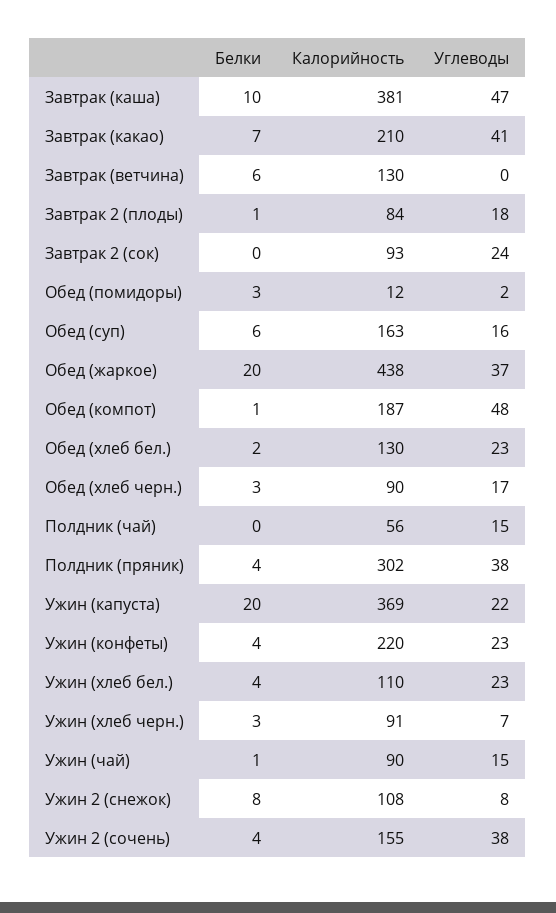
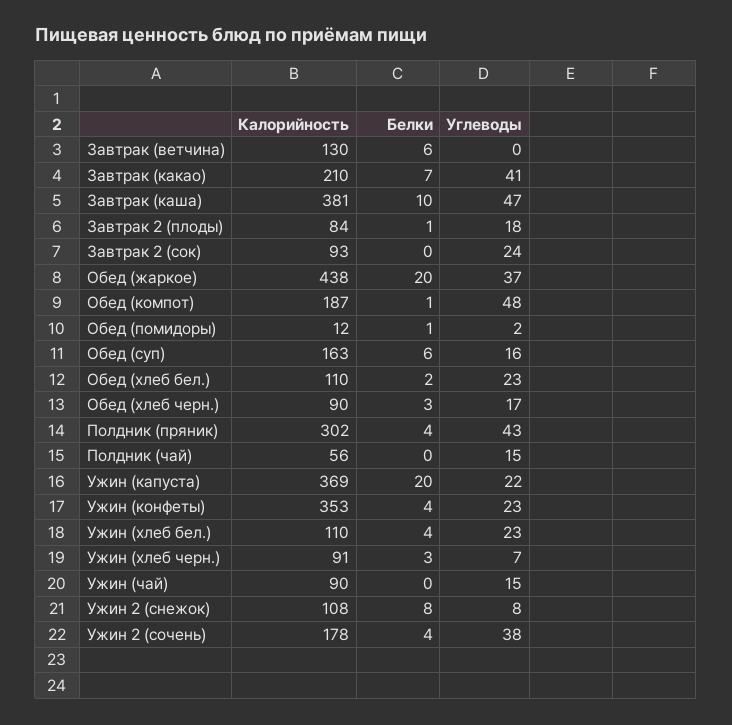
  {
    "Белки": {
      "Завтрак (каша)": 10,
      "Завтрак (какао)": 7,
      "Завтрак (ветчина)": 6,
      "Завтрак 2 (плоды)": 1,
      "Завтрак 2 (сок)": 0,
-     "Обед (помидоры)": 3,
+     "Обед (помидоры)": 1,
      "Обед (суп)": 6,
      "Обед (жаркое)": 20,
      "Обед (компот)": 1,
      "Обед (хлеб бел.)": 2,
      "Обед (хлеб черн.)": 3,
      "Полдник (чай)": 0,
      "Полдник (пряник)": 4,
      "Ужин (капуста)": 20,
      "Ужин (конфеты)": 4,
      "Ужин (хлеб бел.)": 4,
      "Ужин (хлеб черн.)": 3,
-     "Ужин (чай)": 1,
+     "Ужин (чай)": 0,
      "Ужин 2 (снежок)": 8,
      "Ужин 2 (сочень)": 4
    },
    "Калорийность": {
      "Завтрак (каша)": 381,
      "Завтрак (какао)": 210,
      "Завтрак (ветчина)": 130,
      "Завтрак 2 (плоды)": 84,
      "Завтрак 2 (сок)": 93,
      "Обед (помидоры)": 12,
      "Обед (суп)": 163,
      "Обед (жаркое)": 438,
      "Обед (компот)": 187,
-     "Обед (хлеб бел.)": 130,
+     "Обед (хлеб бел.)": 110,
      "Обед (хлеб черн.)": 90,
      "Полдник (чай)": 56,
      "Полдник (пряник)": 302,
      "Ужин (капуста)": 369,
-     "Ужин (конфеты)": 220,
+     "Ужин (конфеты)": 353,
      "Ужин (хлеб бел.)": 110,
      "Ужин (хлеб черн.)": 91,
      "Ужин (чай)": 90,
      "Ужин 2 (снежок)": 108,
-     "Ужин 2 (сочень)": 155
+     "Ужин 2 (сочень)": 178
    },
    "Углеводы": {
      "Завтрак (каша)": 47,
      "Завтрак (какао)": 41,
      "Завтрак (ветчина)": 0,
      "Завтрак 2 (плоды)": 18,
      "Завтрак 2 (сок)": 24,
      "Обед (помидоры)": 2,
      "Обед (суп)": 16,
      "Обед (жаркое)": 37,
      "Обед (компот)": 48,
      "Обед (хлеб бел.)": 23,
      "Обед (хлеб черн.)": 17,
      "Полдник (чай)": 15,
-     "Полдник (пряник)": 38,
+     "Полдник (пряник)": 43,
      "Ужин (капуста)": 22,
      "Ужин (конфеты)": 23,
      "Ужин (хлеб бел.)": 23,
      "Ужин (хлеб черн.)": 7,
      "Ужин (чай)": 15,
      "Ужин 2 (снежок)": 8,
      "Ужин 2 (сочень)": 38
    }
  }

